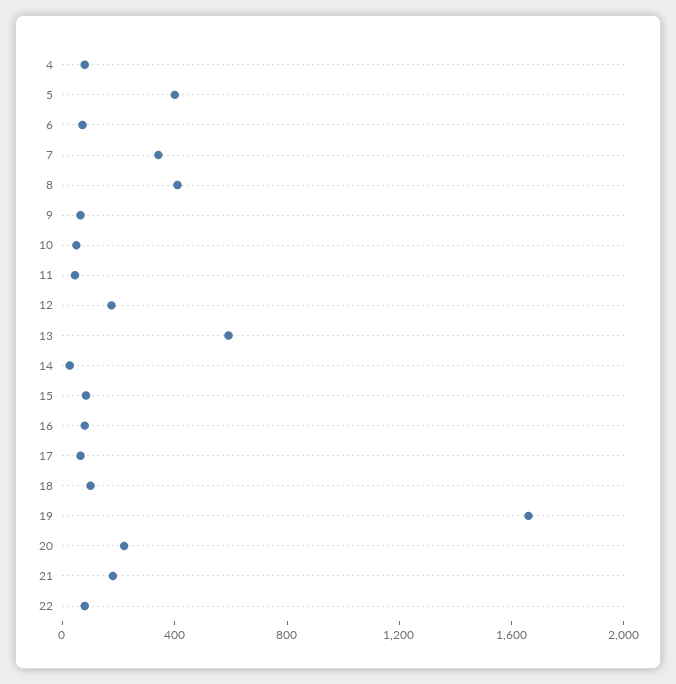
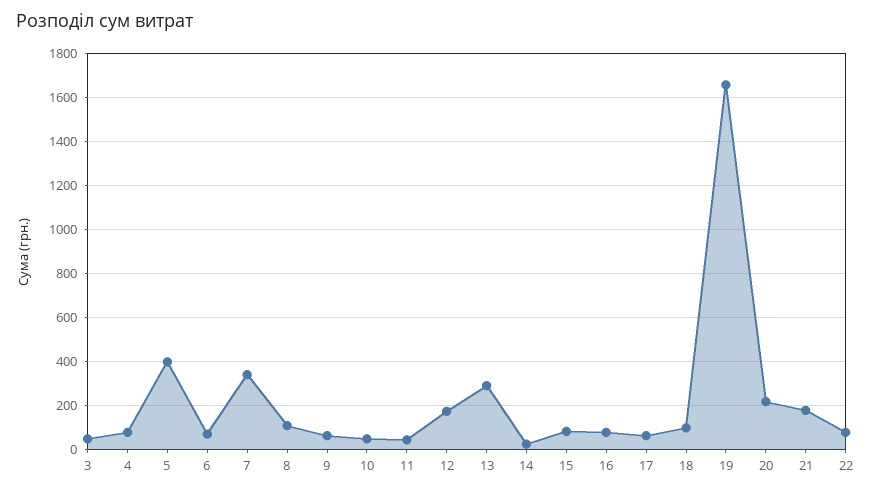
  {
    "4": 100,
    "5": 400,
    "6": 50,
    "7": 350,
-   "8": 400,
+   "8": 100,
    "9": 50,
    "10": 50,
    "11": 50,
    "12": 200,
-   "13": 600,
+   "13": 300,
    "14": 50,
    "15": 100,
    "16": 100,
    "17": 50,
    "18": 100,
    "19": 1650,
    "20": 200,
    "21": 200,
-   "22": 100
+   "22": 100,
+   "3": 50
  }

